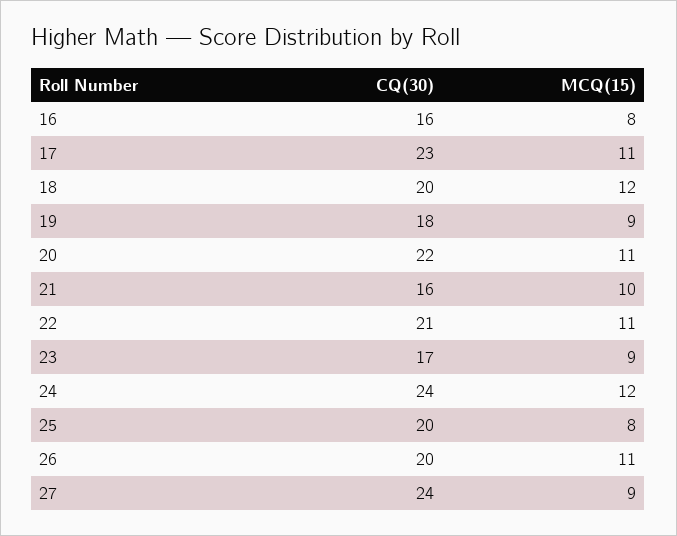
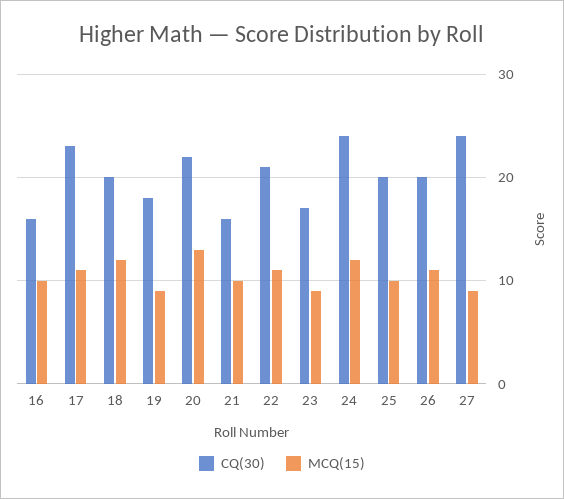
  {
    "CQ(30)": {
      "16": 16,
      "17": 23,
      "18": 20,
      "19": 18,
      "20": 22,
      "21": 16,
      "22": 21,
      "23": 17,
      "24": 24,
      "25": 20,
      "26": 20,
      "27": 24
    },
    "MCQ(15)": {
-     "16": 8,
+     "16": 10,
      "17": 11,
      "18": 12,
      "19": 9,
-     "20": 11,
+     "20": 13,
      "21": 10,
      "22": 11,
      "23": 9,
      "24": 12,
-     "25": 8,
+     "25": 10,
      "26": 11,
      "27": 9
    }
  }

